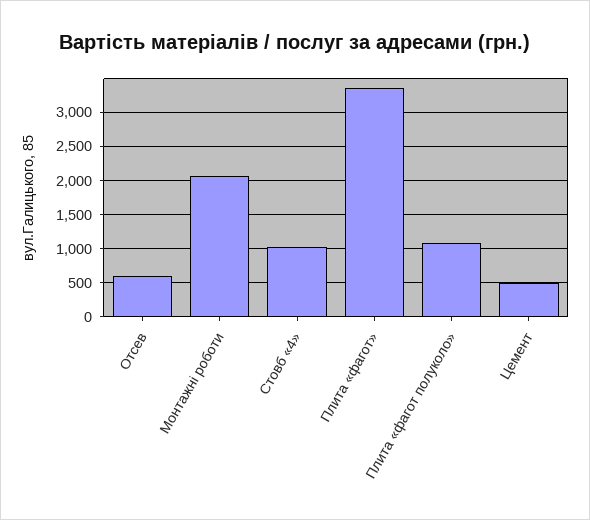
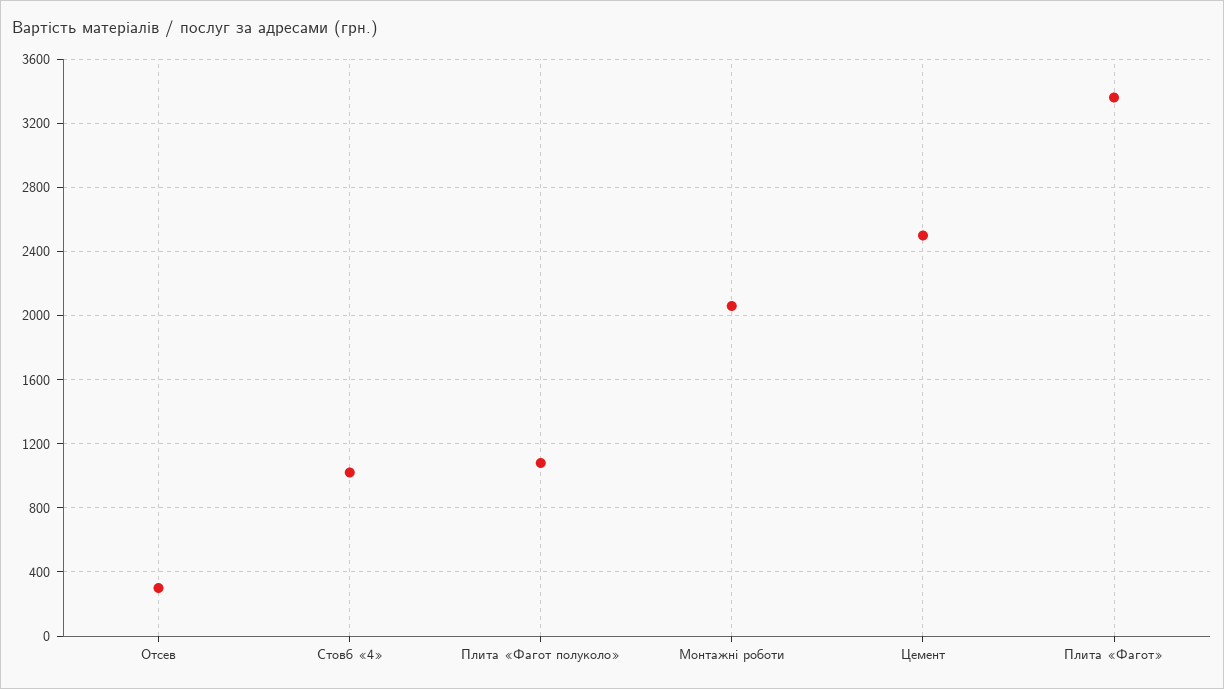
  {
-   "Отсев": 600,
+   "Отсев": 300,
    "Монтажні роботи": 2050,
    "Стовб «4»": 1000,
    "Плита «фагот»": 3350,
    "Плита «фагот полуколо»": 1100,
-   "Цемент": 500
+   "Цемент": 2500
  }

